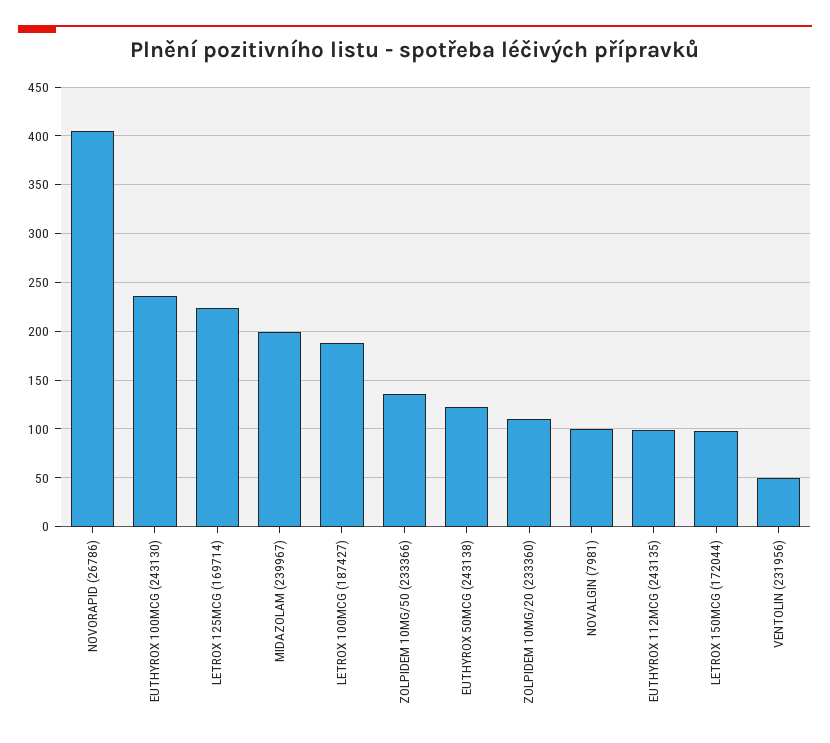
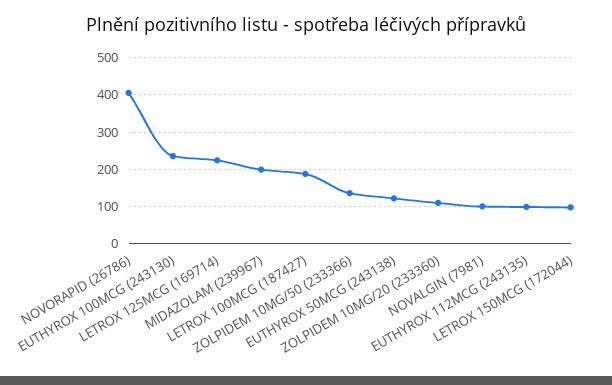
  {
    "NOVORAPID (26786)": 410,
    "EUTHYROX 100MCG (243130)": 240,
    "LETROX 125MCG (169714)": 220,
    "MIDAZOLAM (239967)": 200,
    "LETROX 100MCG (187427)": 190,
    "ZOLPIDEM 10MG/50 (233366)": 140,
    "EUTHYROX 50MCG (243138)": 120,
    "ZOLPIDEM 10MG/20 (233360)": 110,
    "NOVALGIN (7981)": 100,
    "EUTHYROX 112MCG (243135)": 100,
-   "LETROX 150MCG (172044)": 100,
+   "LETROX 150MCG (172044)": 100
-   "VENTOLIN (231956)": 50
  }

